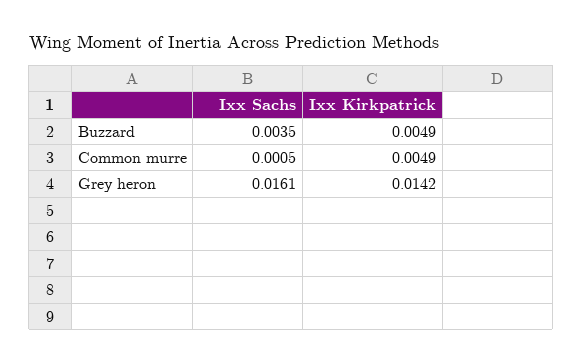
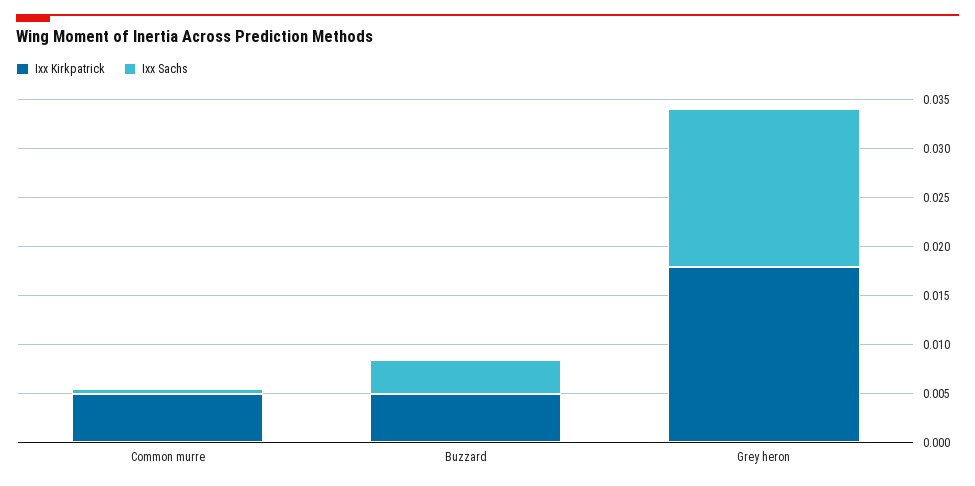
  {
    "Ixx Sachs": {
      "Buzzard": 0.0035,
      "Common murre": 0.0005,
      "Grey heron": 0.0161
    },
    "Ixx Kirkpatrick": {
      "Buzzard": 0.0049,
      "Common murre": 0.0049,
-     "Grey heron": 0.0142
+     "Grey heron": 0.018
    }
  }

